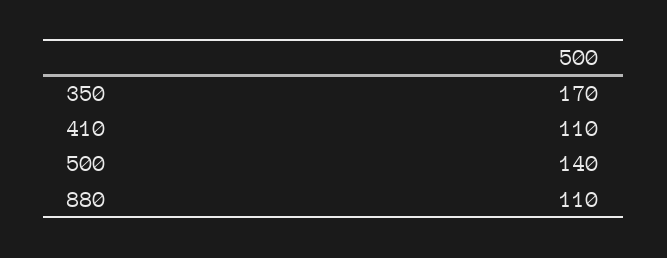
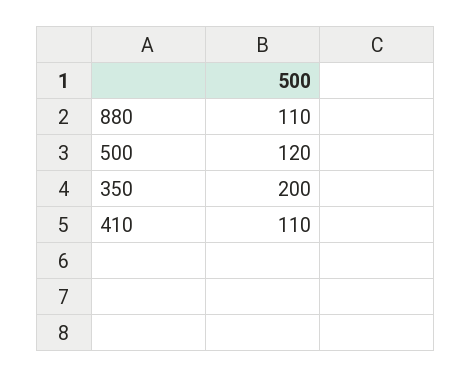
  {
-   "350": 170,
+   "350": 200,
    "410": 110,
-   "500": 140,
+   "500": 120,
    "880": 110
  }

